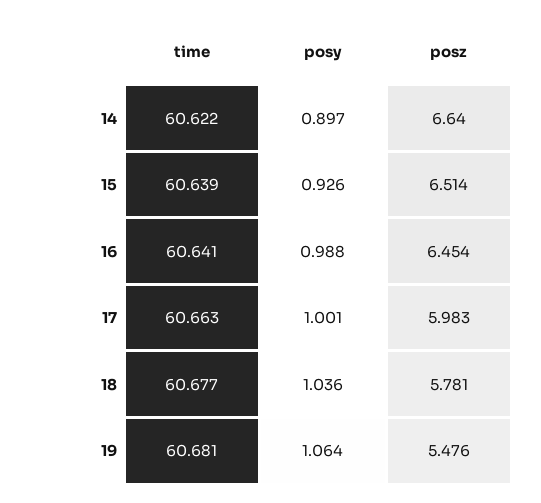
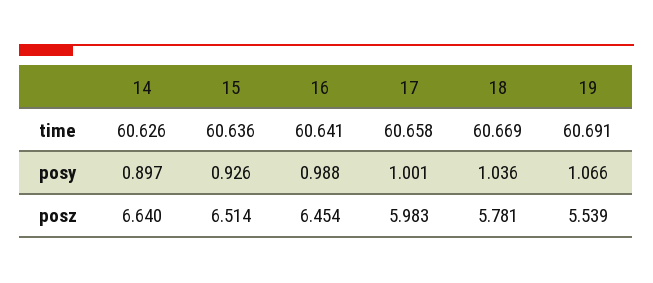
  {
    "time": {
-     "14": 60.622,
+     "14": 60.626,
-     "15": 60.639,
+     "15": 60.636,
      "16": 60.641,
-     "17": 60.663,
+     "17": 60.658,
-     "18": 60.677,
+     "18": 60.669,
-     "19": 60.681
+     "19": 60.691
    },
    "posy": {
      "14": 0.897,
      "15": 0.926,
      "16": 0.988,
      "17": 1.001,
      "18": 1.036,
-     "19": 1.064
+     "19": 1.066
    },
    "posz": {
      "14": 6.64,
      "15": 6.514,
      "16": 6.454,
      "17": 5.983,
      "18": 5.781,
-     "19": 5.476
+     "19": 5.539
    }
  }

